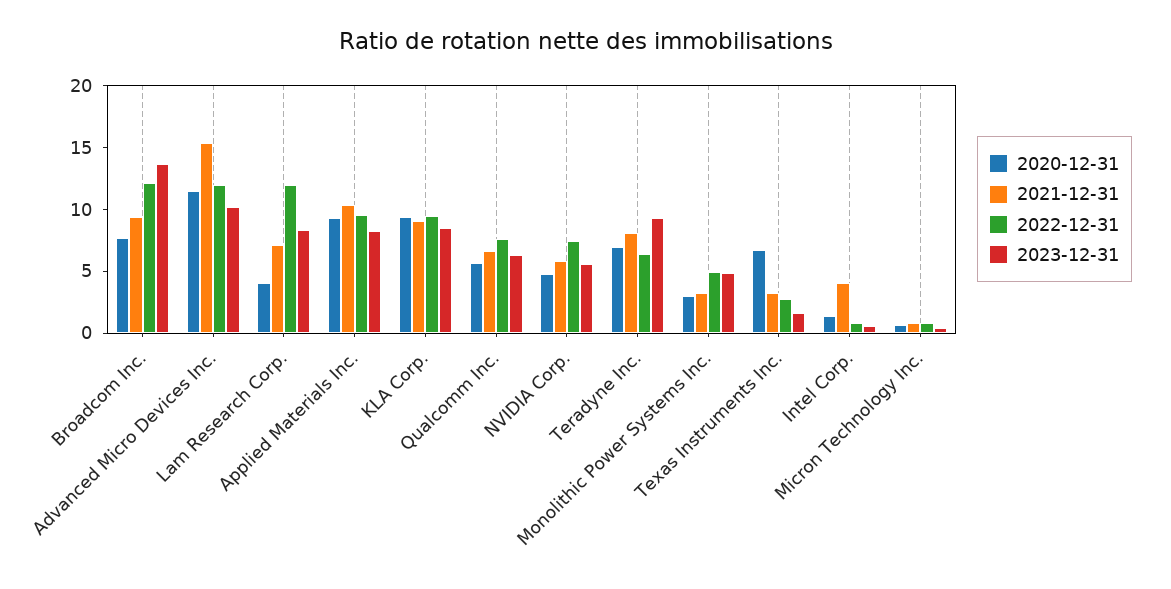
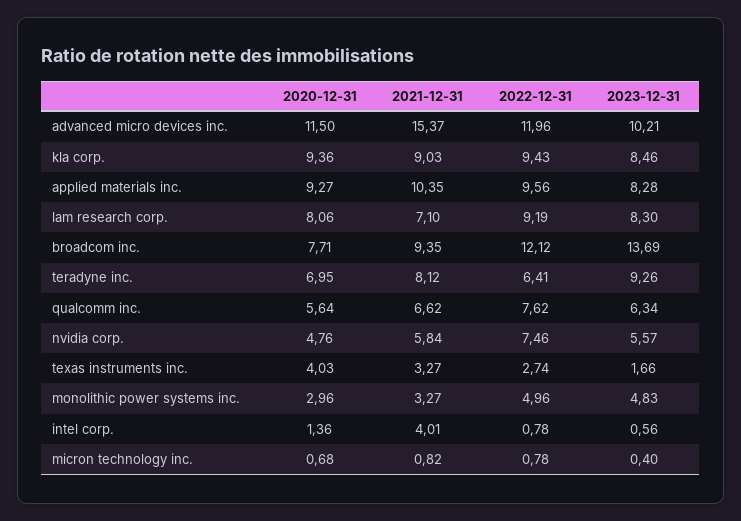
  {
    "2020-12-31": {
      "Broadcom Inc.": 7.71,
      "Advanced Micro Devices Inc.": 11.5,
-     "Lam Research Corp.": 4,
+     "Lam Research Corp.": 8.06,
      "Applied Materials Inc.": 9.27,
      "KLA Corp.": 9.36,
      "Qualcomm Inc.": 5.64,
      "NVIDIA Corp.": 4.76,
      "Teradyne Inc.": 6.95,
      "Monolithic Power Systems Inc.": 2.96,
-     "Texas Instruments Inc.": 7,
+     "Texas Instruments Inc.": 4.03,
      "Intel Corp.": 1.36,
      "Micron Technology Inc.": 0.68
    },
    "2021-12-31": {
      "Broadcom Inc.": 9.35,
      "Advanced Micro Devices Inc.": 15.37,
      "Lam Research Corp.": 7.1,
      "Applied Materials Inc.": 10.35,
      "KLA Corp.": 9.03,
      "Qualcomm Inc.": 6.62,
      "NVIDIA Corp.": 5.84,
      "Teradyne Inc.": 8.12,
      "Monolithic Power Systems Inc.": 3.27,
      "Texas Instruments Inc.": 3.27,
      "Intel Corp.": 4.01,
      "Micron Technology Inc.": 0.82
    },
    "2022-12-31": {
      "Broadcom Inc.": 12.12,
      "Advanced Micro Devices Inc.": 11.96,
-     "Lam Research Corp.": 12,
+     "Lam Research Corp.": 9.19,
      "Applied Materials Inc.": 9.56,
      "KLA Corp.": 9.43,
      "Qualcomm Inc.": 7.62,
      "NVIDIA Corp.": 7.46,
      "Teradyne Inc.": 6.41,
      "Monolithic Power Systems Inc.": 4.96,
      "Texas Instruments Inc.": 2.74,
      "Intel Corp.": 0.78,
      "Micron Technology Inc.": 0.78
    },
    "2023-12-31": {
      "Broadcom Inc.": 13.69,
      "Advanced Micro Devices Inc.": 10.21,
      "Lam Research Corp.": 8.3,
      "Applied Materials Inc.": 8.28,
      "KLA Corp.": 8.46,
      "Qualcomm Inc.": 6.34,
      "NVIDIA Corp.": 5.57,
      "Teradyne Inc.": 9.26,
      "Monolithic Power Systems Inc.": 4.83,
      "Texas Instruments Inc.": 1.66,
      "Intel Corp.": 0.56,
      "Micron Technology Inc.": 0.4
    }
  }

